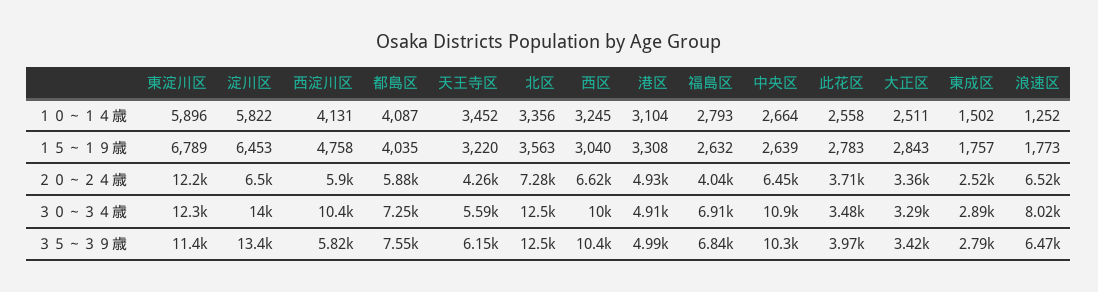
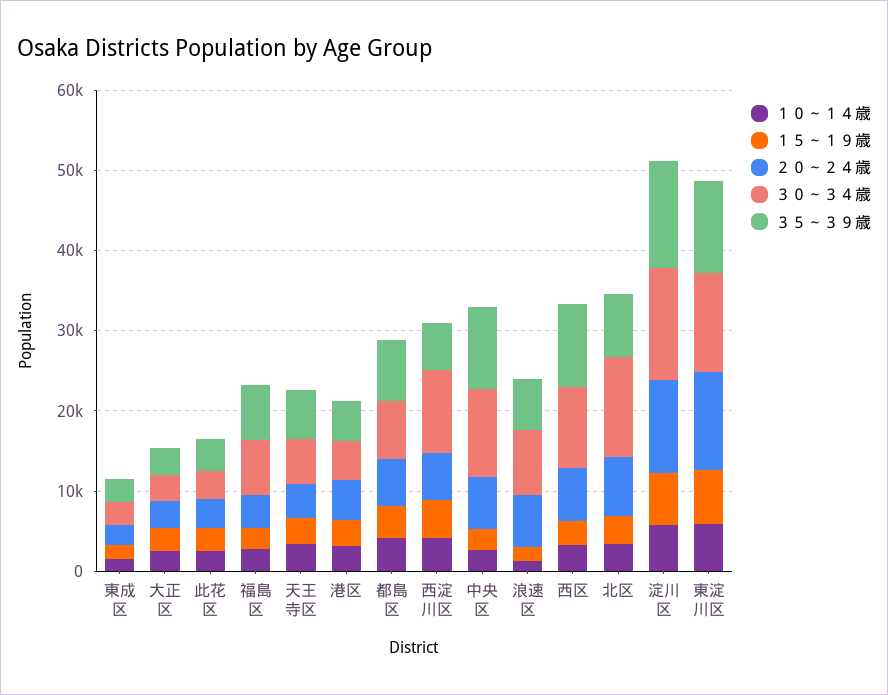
  {
    "１０～１４歳": {
      "東淀川区": 5896,
      "淀川区": 5822,
      "西淀川区": 4131,
      "都島区": 4087,
      "天王寺区": 3452,
      "北区": 3356,
      "西区": 3245,
      "港区": 3104,
      "福島区": 2793,
      "中央区": 2664,
      "此花区": 2558,
      "大正区": 2511,
      "東成区": 1502,
      "浪速区": 1252
    },
    "１５～１９歳": {
      "東淀川区": 6789,
      "淀川区": 6453,
      "西淀川区": 4758,
      "都島区": 4035,
      "天王寺区": 3220,
      "北区": 3563,
      "西区": 3040,
      "港区": 3308,
      "福島区": 2632,
      "中央区": 2639,
      "此花区": 2783,
      "大正区": 2843,
      "東成区": 1757,
      "浪速区": 1773
    },
    "２０～２４歳": {
      "東淀川区": 12200,
-     "淀川区": 6500,
+     "淀川区": 12000,
      "西淀川区": 5900,
      "都島区": 5880,
      "天王寺区": 4260,
      "北区": 7280,
      "西区": 6620,
      "港区": 4930,
      "福島区": 4040,
      "中央区": 6450,
      "此花区": 3710,
      "大正区": 3360,
      "東成区": 2520,
      "浪速区": 6520
    },
    "３０～３４歳": {
      "東淀川区": 12300,
      "淀川区": 14000,
      "西淀川区": 10400,
      "都島区": 7250,
      "天王寺区": 5590,
      "北区": 12500,
      "西区": 10000,
      "港区": 4910,
      "福島区": 6910,
      "中央区": 10900,
      "此花区": 3480,
      "大正区": 3290,
      "東成区": 2890,
      "浪速区": 8020
    },
    "３５～３９歳": {
      "東淀川区": 11400,
      "淀川区": 13400,
      "西淀川区": 5820,
      "都島区": 7550,
      "天王寺区": 6150,
-     "北区": 12500,
+     "北区": 8000,
      "西区": 10400,
      "港区": 4990,
      "福島区": 6840,
      "中央区": 10300,
      "此花区": 3970,
      "大正区": 3420,
      "東成区": 2790,
      "浪速区": 6470
    }
  }

